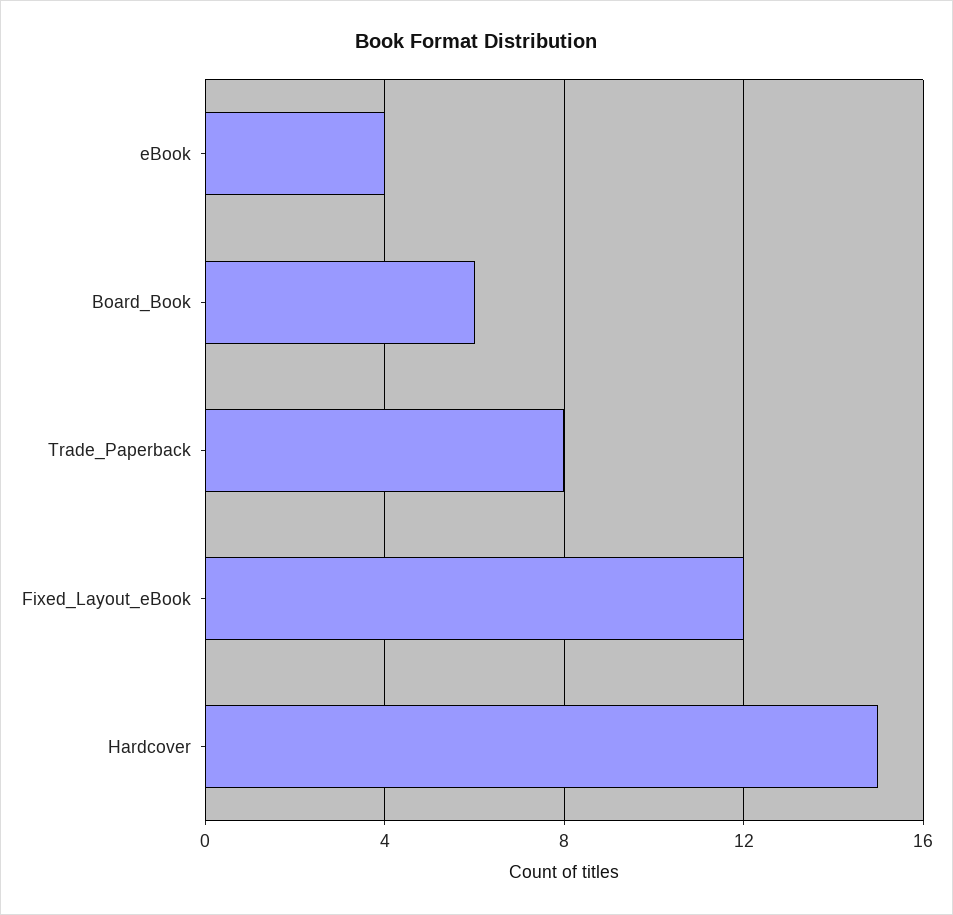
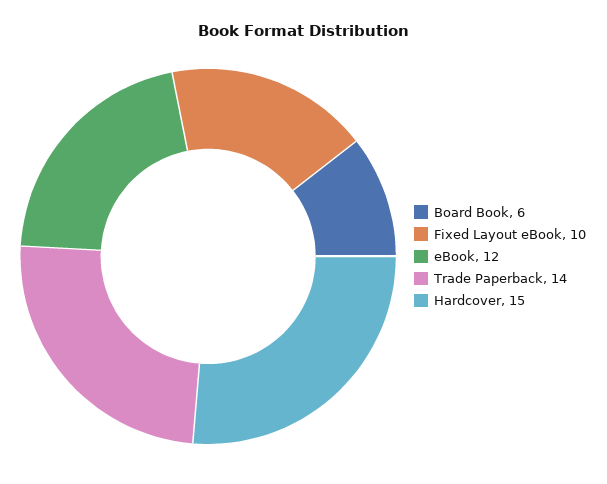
  {
-   "eBook": 4,
+   "eBook": 12,
    "Board_Book": 6,
-   "Trade_Paperback": 8,
+   "Trade_Paperback": 14,
-   "Fixed_Layout_eBook": 12,
+   "Fixed_Layout_eBook": 10,
    "Hardcover": 15
  }

